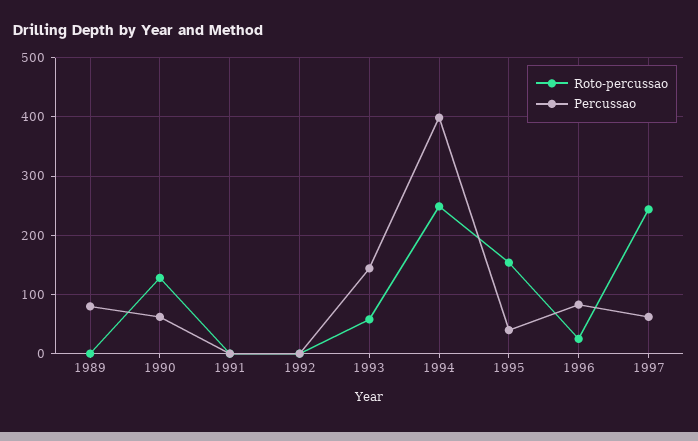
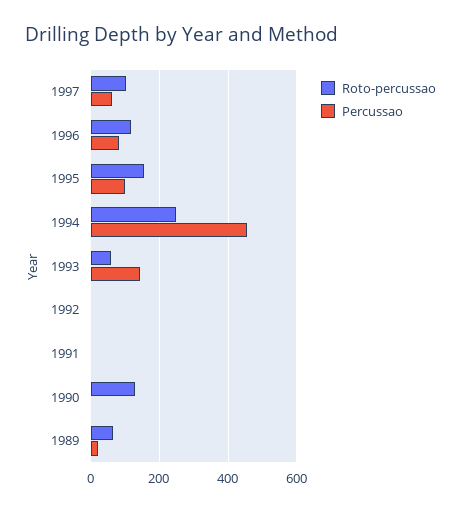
  {
    "Roto-percussao": {
-     "1989": 0,
+     "1989": 60,
      "1990": 120,
      "1991": 0,
      "1992": 0,
      "1993": 60,
      "1994": 240,
      "1995": 160,
-     "1996": 20,
+     "1996": 120,
-     "1997": 240
+     "1997": 100
    },
    "Percussao": {
-     "1989": 80,
+     "1989": 20,
-     "1990": 60,
+     "1990": 0,
      "1991": 0,
      "1992": 0,
      "1993": 140,
-     "1994": 400,
+     "1994": 460,
-     "1995": 40,
+     "1995": 100,
      "1996": 80,
      "1997": 60
    }
  }

